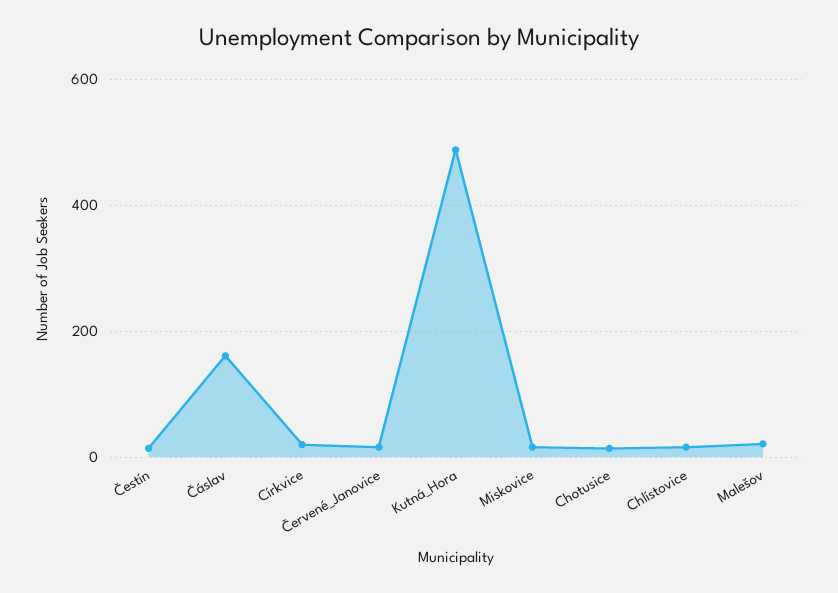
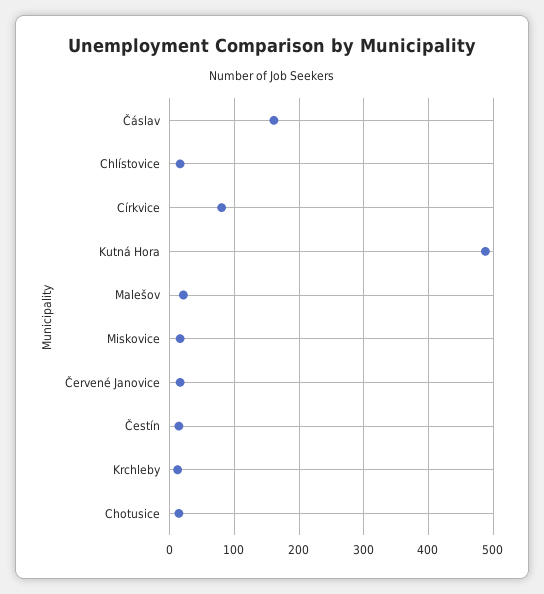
  {
    "Čestín": 10,
    "Čáslav": 160,
-   "Církvice": 20,
+   "Církvice": 80,
    "Červené_Janovice": 20,
    "Kutná_Hora": 490,
    "Miskovice": 20,
    "Chotusice": 10,
    "Chlístovice": 20,
-   "Malešov": 20
+   "Malešov": 20,
+   "Krchleby": 10
  }

